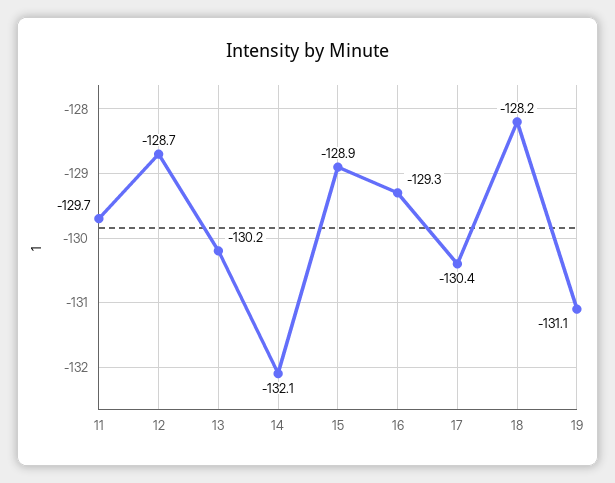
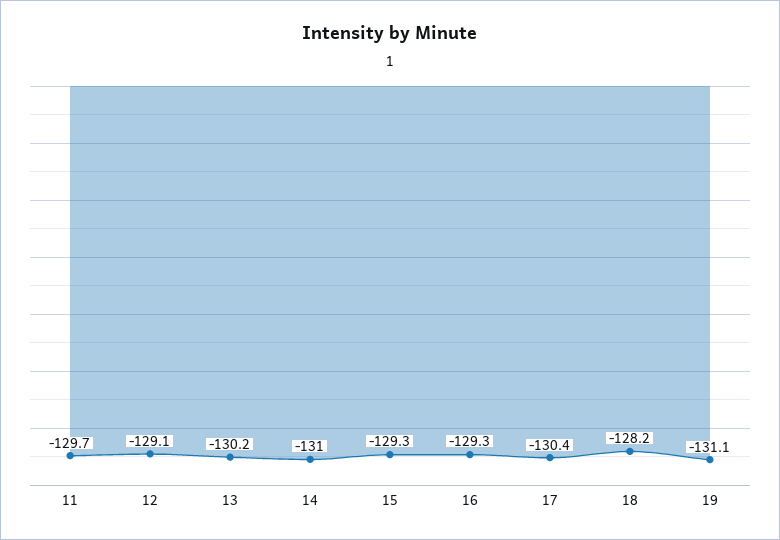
  {
    "11": -129.7,
-   "12": -128.7,
+   "12": -129.1,
    "13": -130.2,
-   "14": -132.1,
+   "14": -131,
-   "15": -128.9,
+   "15": -129.3,
    "16": -129.3,
    "17": -130.4,
    "18": -128.2,
    "19": -131.1
  }

